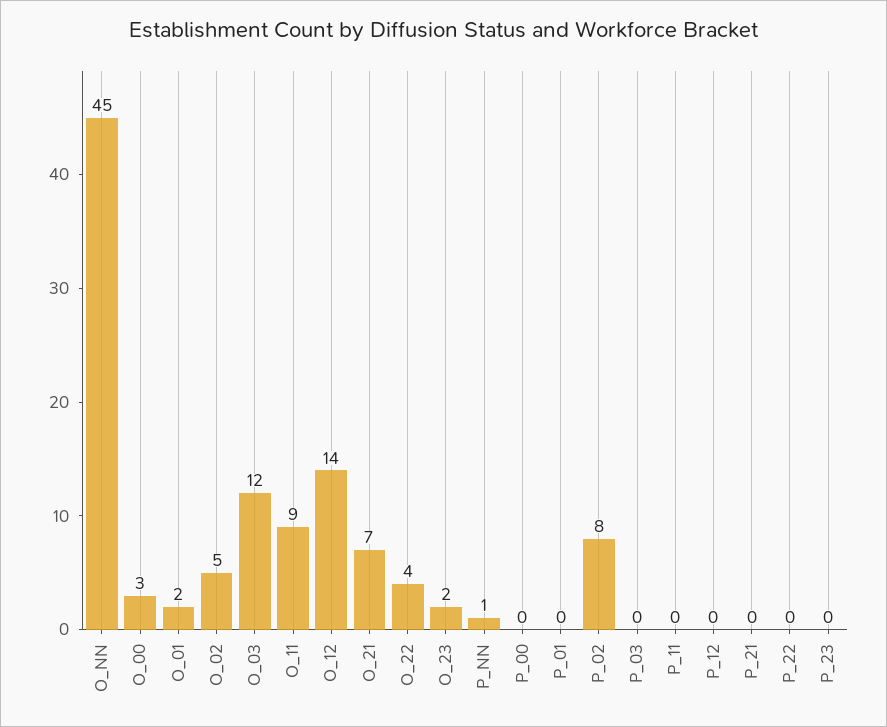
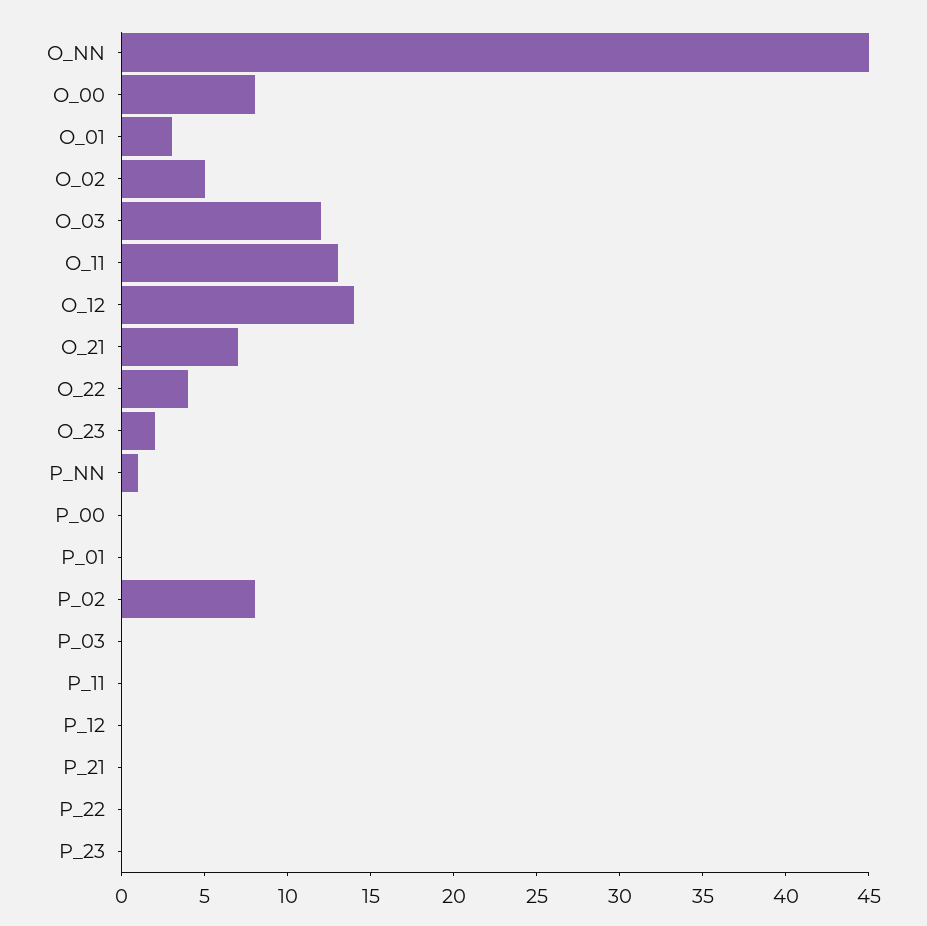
  {
    "O_NN": 45,
-   "O_00": 3,
+   "O_00": 8,
-   "O_01": 2,
+   "O_01": 3,
    "O_02": 5,
    "O_03": 12,
-   "O_11": 9,
+   "O_11": 13,
    "O_12": 14,
    "O_21": 7,
    "O_22": 4,
    "O_23": 2,
    "P_NN": 1,
    "P_00": 0,
    "P_01": 0,
    "P_02": 8,
    "P_03": 0,
    "P_11": 0,
    "P_12": 0,
    "P_21": 0,
    "P_22": 0,
    "P_23": 0
  }

